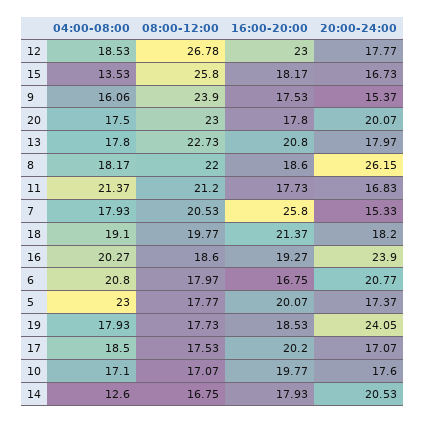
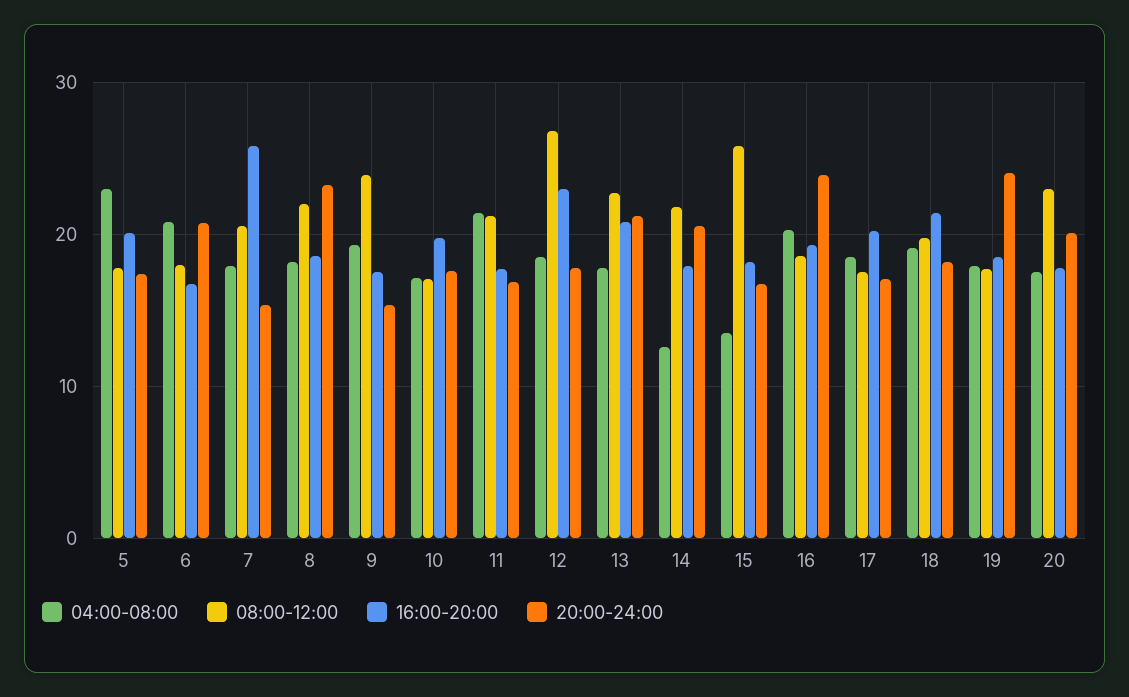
  {
    "04:00-08:00": {
      "12": 18.53,
      "15": 13.53,
-     "9": 16.06,
+     "9": 19,
      "20": 17.5,
      "13": 17.8,
      "8": 18.17,
      "11": 21.37,
      "7": 17.93,
      "18": 19.1,
      "16": 20.27,
      "6": 20.8,
      "5": 23,
      "19": 17.93,
      "17": 18.5,
      "10": 17.1,
      "14": 12.6
    },
    "08:00-12:00": {
      "12": 26.78,
      "15": 25.8,
      "9": 23.9,
      "20": 23,
      "13": 22.73,
      "8": 22,
      "11": 21.2,
      "7": 20.53,
      "18": 19.77,
      "16": 18.6,
      "6": 17.97,
      "5": 17.77,
      "19": 17.73,
      "17": 17.53,
      "10": 17.07,
-     "14": 16.75
+     "14": 22
    },
    "16:00-20:00": {
      "12": 23,
      "15": 18.17,
      "9": 17.53,
      "20": 17.8,
      "13": 20.8,
      "8": 18.6,
      "11": 17.73,
      "7": 25.8,
      "18": 21.37,
      "16": 19.27,
      "6": 16.75,
      "5": 20.07,
      "19": 18.53,
      "17": 20.2,
      "10": 19.77,
      "14": 17.93
    },
    "20:00-24:00": {
      "12": 17.77,
      "15": 16.73,
      "9": 15.37,
      "20": 20.07,
-     "13": 17.97,
+     "13": 21,
-     "8": 26.15,
+     "8": 23,
      "11": 16.83,
      "7": 15.33,
      "18": 18.2,
      "16": 23.9,
      "6": 20.77,
      "5": 17.37,
      "19": 24.05,
      "17": 17.07,
      "10": 17.6,
      "14": 20.53
    }
  }

